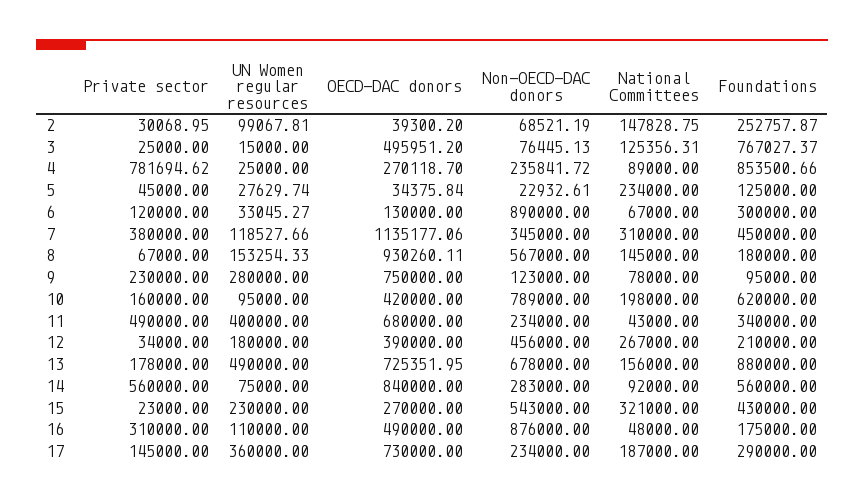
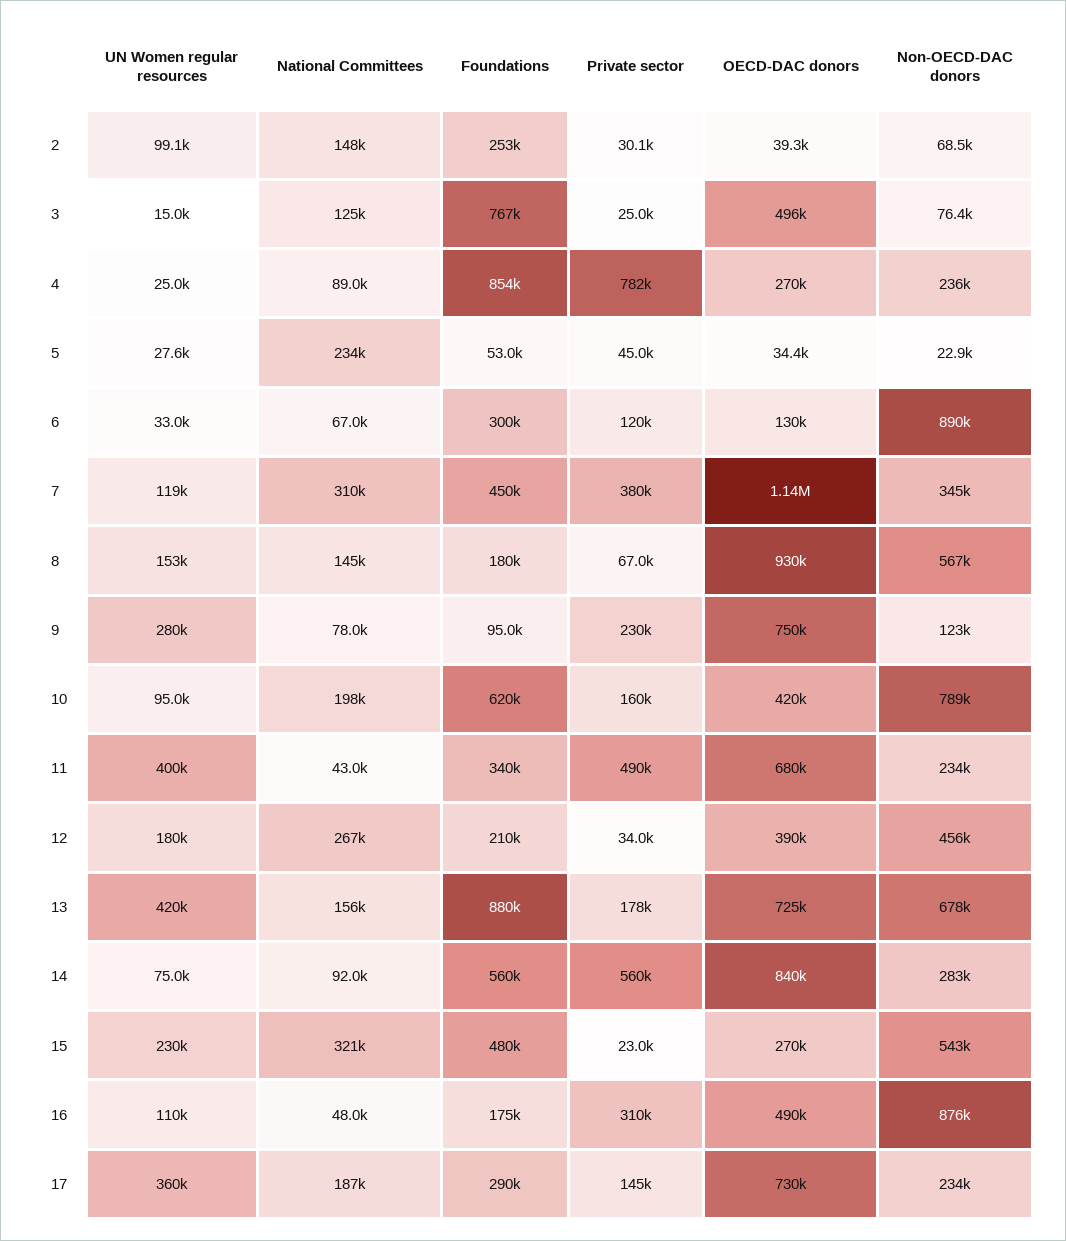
  {
    "Private sector": {
      "2": 30068.95,
      "3": 25000,
      "4": 781694.62,
      "5": 45000,
      "6": 120000,
      "7": 380000,
      "8": 67000,
      "9": 230000,
      "10": 160000,
      "11": 490000,
      "12": 34000,
      "13": 178000,
      "14": 560000,
      "15": 23000,
      "16": 310000,
      "17": 145000
    },
    "UN Women regular resources": {
      "2": 99067.81,
      "3": 15000,
      "4": 25000,
      "5": 27629.74,
      "6": 33045.27,
      "7": 118527.66,
      "8": 153254.33,
      "9": 280000,
      "10": 95000,
      "11": 400000,
      "12": 180000,
-     "13": 490000,
+     "13": 420000,
      "14": 75000,
      "15": 230000,
      "16": 110000,
      "17": 360000
    },
    "OECD-DAC donors": {
      "2": 39300.2,
      "3": 495951.2,
      "4": 270118.7,
      "5": 34375.84,
      "6": 130000,
      "7": 1135177.06,
      "8": 930260.11,
      "9": 750000,
      "10": 420000,
      "11": 680000,
      "12": 390000,
      "13": 725351.95,
      "14": 840000,
      "15": 270000,
      "16": 490000,
      "17": 730000
    },
    "Non-OECD-DAC donors": {
      "2": 68521.19,
      "3": 76445.13,
      "4": 235841.72,
      "5": 22932.61,
      "6": 890000,
      "7": 345000,
      "8": 567000,
      "9": 123000,
      "10": 789000,
      "11": 234000,
      "12": 456000,
      "13": 678000,
      "14": 283000,
      "15": 543000,
      "16": 876000,
      "17": 234000
    },
    "National Committees": {
      "2": 147828.75,
      "3": 125356.31,
      "4": 89000,
      "5": 234000,
      "6": 67000,
      "7": 310000,
      "8": 145000,
      "9": 78000,
      "10": 198000,
      "11": 43000,
      "12": 267000,
      "13": 156000,
      "14": 92000,
      "15": 321000,
      "16": 48000,
      "17": 187000
    },
    "Foundations": {
      "2": 252757.87,
      "3": 767027.37,
      "4": 853500.66,
-     "5": 125000,
+     "5": 53000,
      "6": 300000,
      "7": 450000,
      "8": 180000,
      "9": 95000,
      "10": 620000,
      "11": 340000,
      "12": 210000,
      "13": 880000,
      "14": 560000,
-     "15": 430000,
+     "15": 480000,
      "16": 175000,
      "17": 290000
    }
  }

